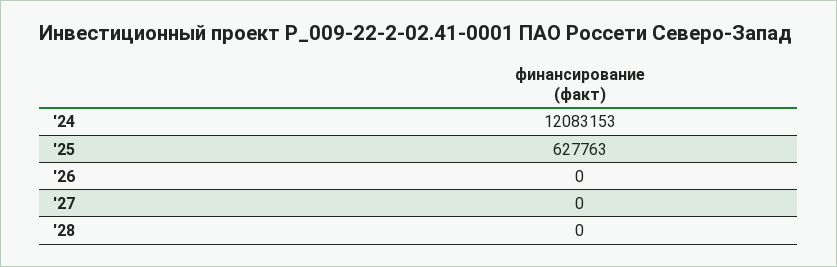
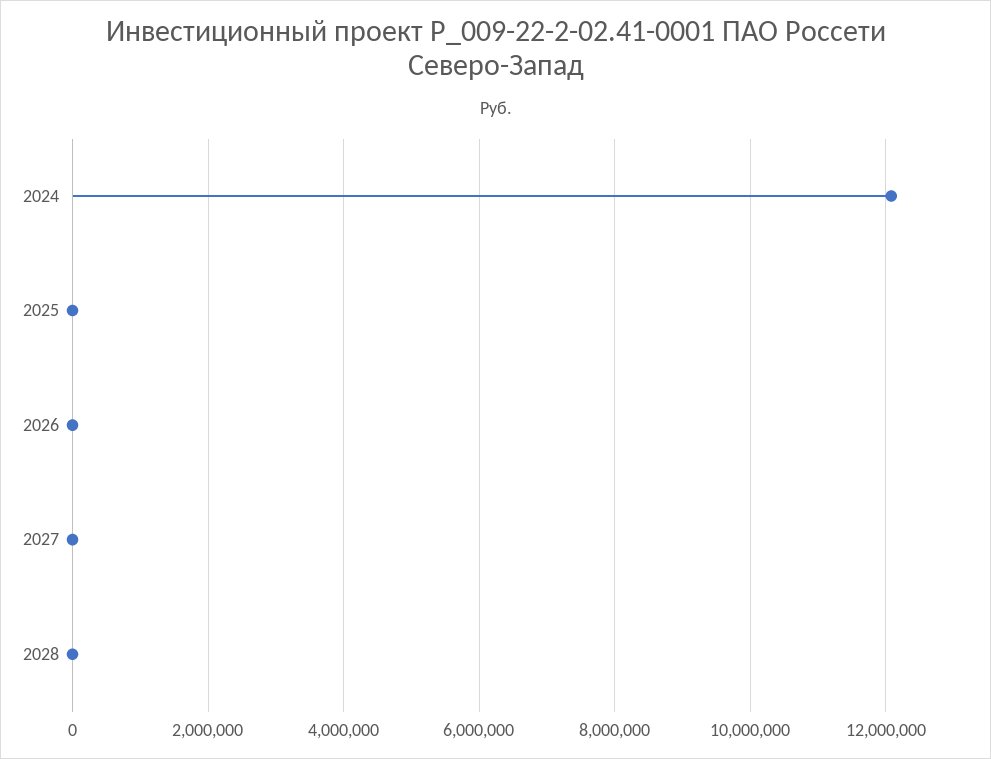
  {
    "'24": 12083153,
-   "'25": 627763,
+   "'25": 0,
    "'26": 0,
    "'27": 0,
    "'28": 0
  }

